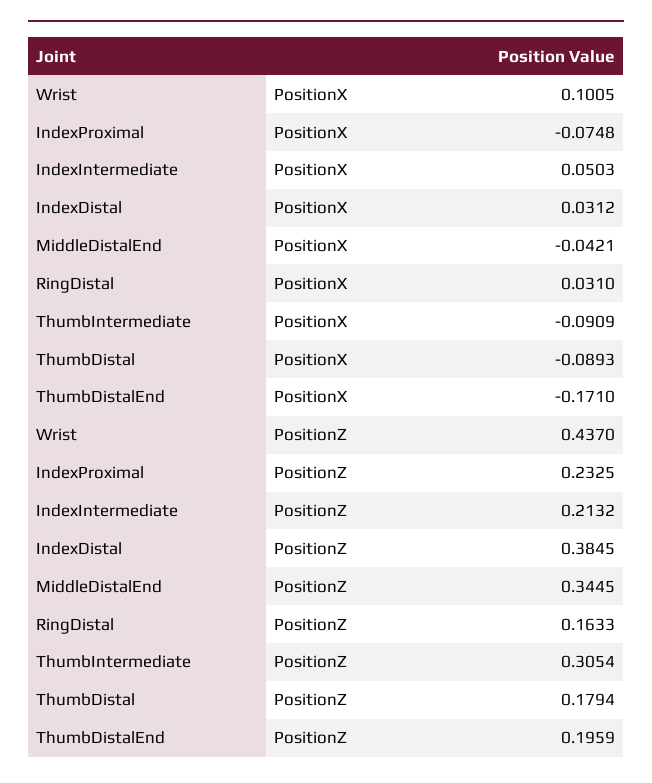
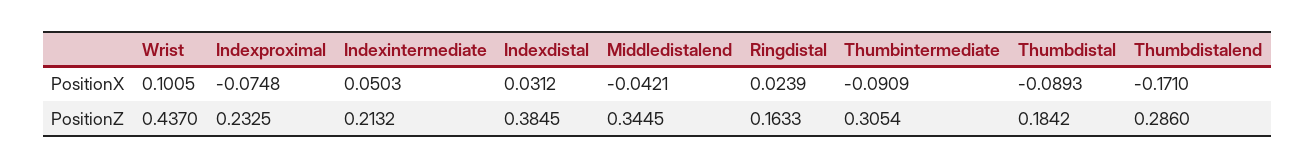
  {
    "Wrist": {
      "PositionX": 0.1005,
      "PositionZ": 0.437
    },
    "IndexProximal": {
      "PositionX": -0.0748,
      "PositionZ": 0.2325
    },
    "IndexIntermediate": {
      "PositionX": 0.0503,
      "PositionZ": 0.2132
    },
    "IndexDistal": {
      "PositionX": 0.0312,
      "PositionZ": 0.3845
    },
    "MiddleDistalEnd": {
      "PositionX": -0.0421,
      "PositionZ": 0.3445
    },
    "RingDistal": {
-     "PositionX": 0.031,
+     "PositionX": 0.0239,
      "PositionZ": 0.1633
    },
    "ThumbIntermediate": {
      "PositionX": -0.0909,
      "PositionZ": 0.3054
    },
    "ThumbDistal": {
      "PositionX": -0.0893,
-     "PositionZ": 0.1794
+     "PositionZ": 0.1842
    },
    "ThumbDistalEnd": {
      "PositionX": -0.171,
-     "PositionZ": 0.1959
+     "PositionZ": 0.286
    }
  }

